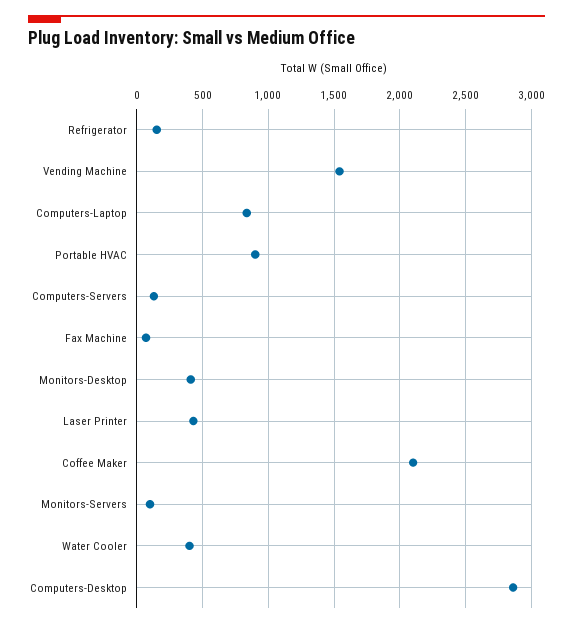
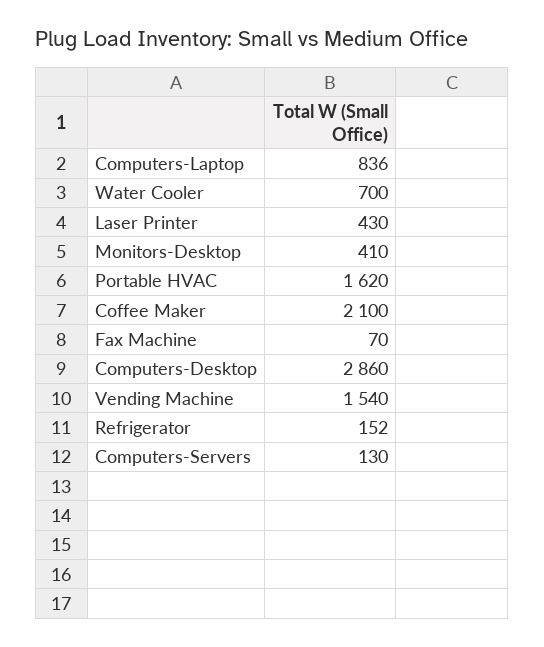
  {
    "Refrigerator": 152,
    "Vending Machine": 1540,
    "Computers-Laptop": 836,
-   "Portable HVAC": 900,
+   "Portable HVAC": 1620,
    "Computers-Servers": 130,
    "Fax Machine": 70,
    "Monitors-Desktop": 410,
    "Laser Printer": 430,
    "Coffee Maker": 2100,
-   "Monitors-Servers": 100,
-   "Water Cooler": 400,
+   "Water Cooler": 700,
    "Computers-Desktop": 2860
  }

